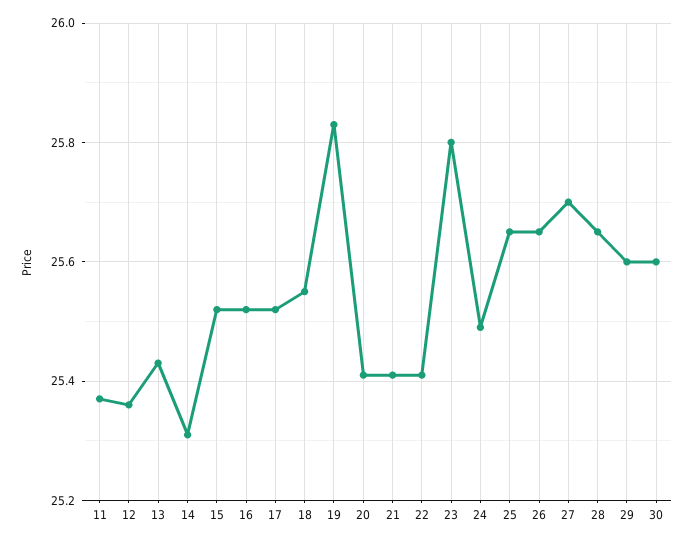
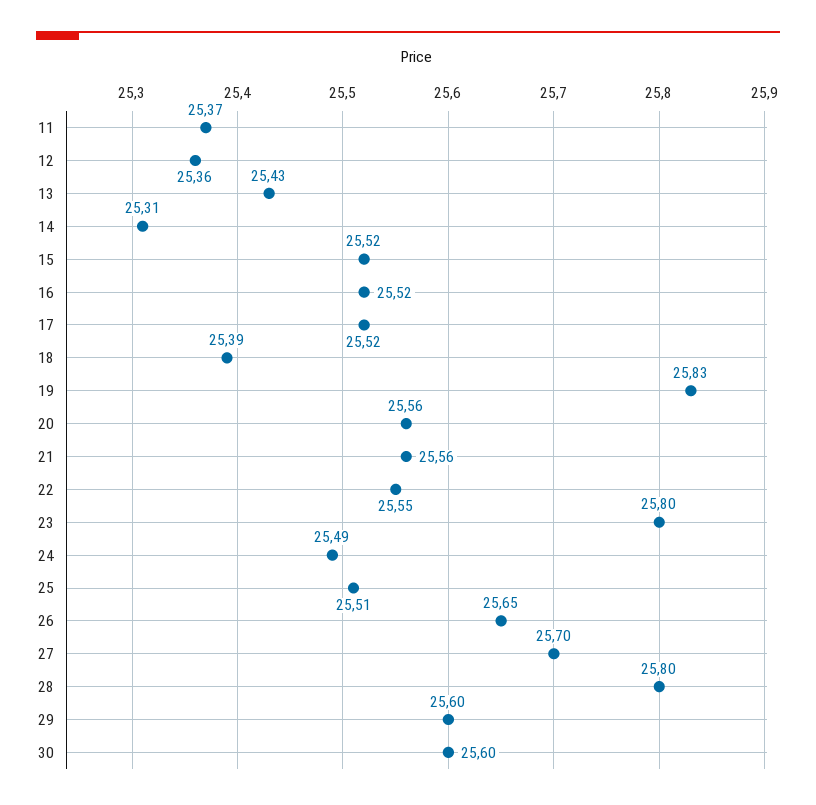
  {
    "11": 25.37,
    "12": 25.36,
    "13": 25.43,
    "14": 25.31,
    "15": 25.52,
    "16": 25.52,
    "17": 25.52,
-   "18": 25.55,
+   "18": 25.39,
    "19": 25.83,
-   "20": 25.4,
+   "20": 25.56,
-   "21": 25.4,
+   "21": 25.56,
-   "22": 25.4,
+   "22": 25.55,
    "23": 25.8,
    "24": 25.49,
-   "25": 25.65,
+   "25": 25.51,
    "26": 25.65,
    "27": 25.7,
-   "28": 25.65,
+   "28": 25.8,
    "29": 25.6,
    "30": 25.6
  }

